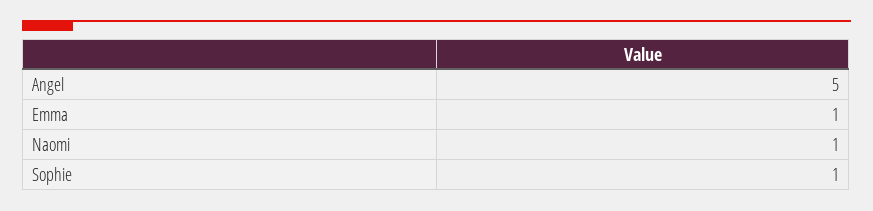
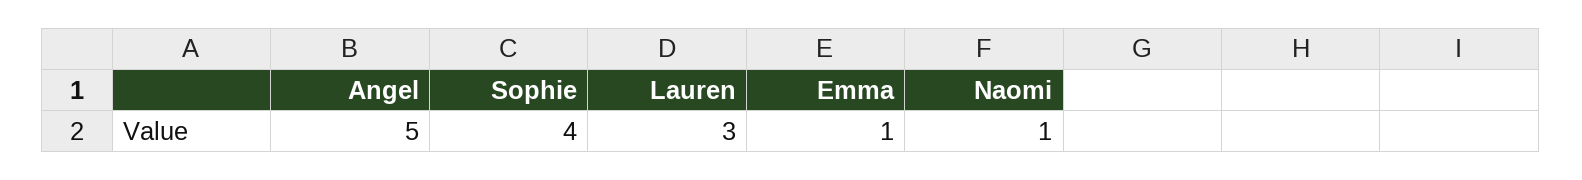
  {
    "Angel": 5,
    "Emma": 1,
    "Naomi": 1,
-   "Sophie": 1
+   "Sophie": 4,
+   "Lauren": 3
  }

